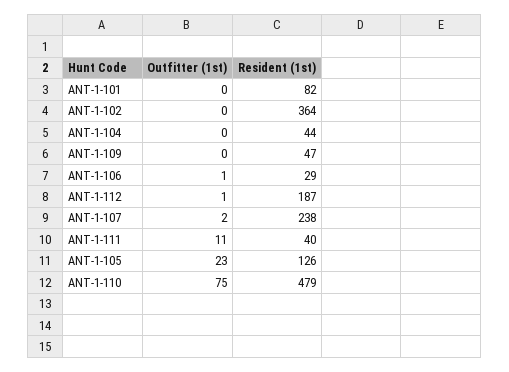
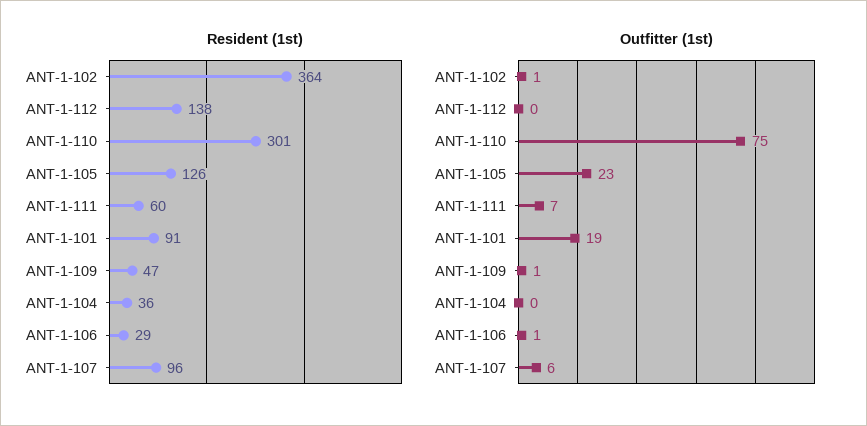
  {
    "Outfitter (1st)": {
-     "ANT-1-101": 0,
+     "ANT-1-101": 19,
-     "ANT-1-102": 0,
+     "ANT-1-102": 1,
      "ANT-1-104": 0,
-     "ANT-1-109": 0,
+     "ANT-1-109": 1,
      "ANT-1-106": 1,
-     "ANT-1-112": 1,
+     "ANT-1-112": 0,
-     "ANT-1-107": 2,
+     "ANT-1-107": 6,
-     "ANT-1-111": 11,
+     "ANT-1-111": 7,
      "ANT-1-105": 23,
      "ANT-1-110": 75
    },
    "Resident (1st)": {
-     "ANT-1-101": 82,
+     "ANT-1-101": 91,
      "ANT-1-102": 364,
-     "ANT-1-104": 44,
+     "ANT-1-104": 36,
      "ANT-1-109": 47,
      "ANT-1-106": 29,
-     "ANT-1-112": 187,
+     "ANT-1-112": 138,
-     "ANT-1-107": 238,
+     "ANT-1-107": 96,
-     "ANT-1-111": 40,
+     "ANT-1-111": 60,
      "ANT-1-105": 126,
-     "ANT-1-110": 479
+     "ANT-1-110": 301
    }
  }

